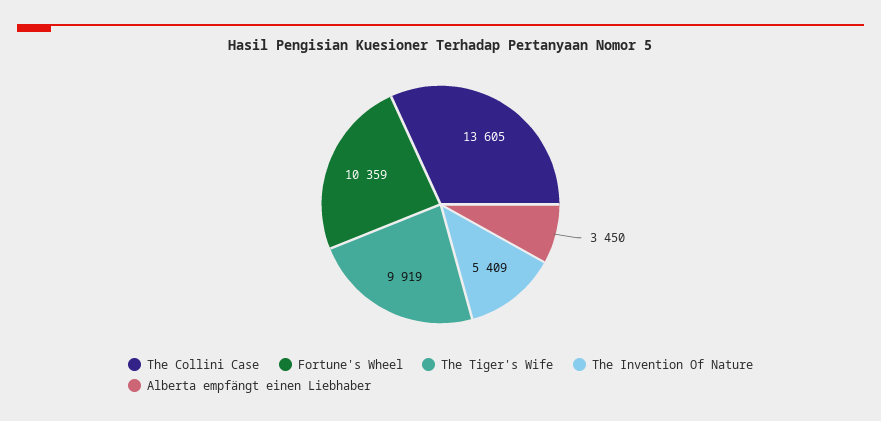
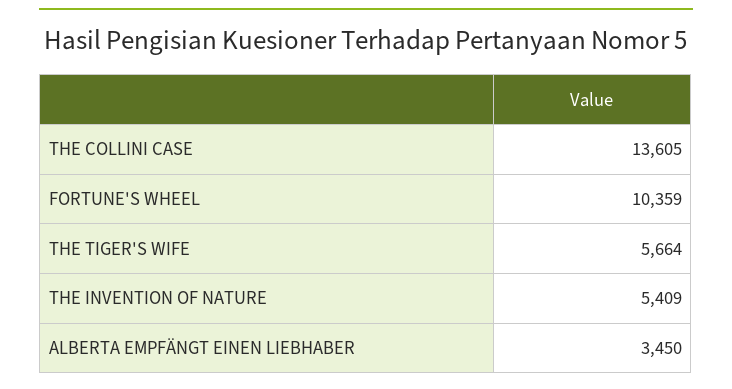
  {
    "The Collini Case": 13605,
    "Fortune's Wheel": 10359,
-   "The Tiger's Wife": 9919,
+   "The Tiger's Wife": 5664,
    "The Invention Of Nature": 5409,
    "Alberta empfängt einen Liebhaber": 3450
  }

